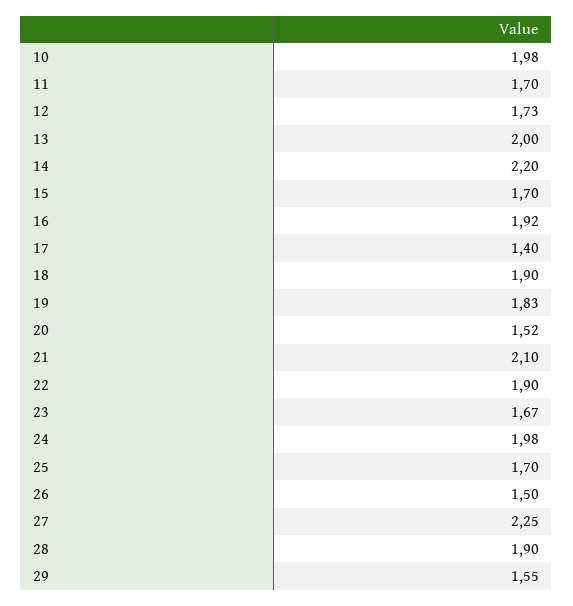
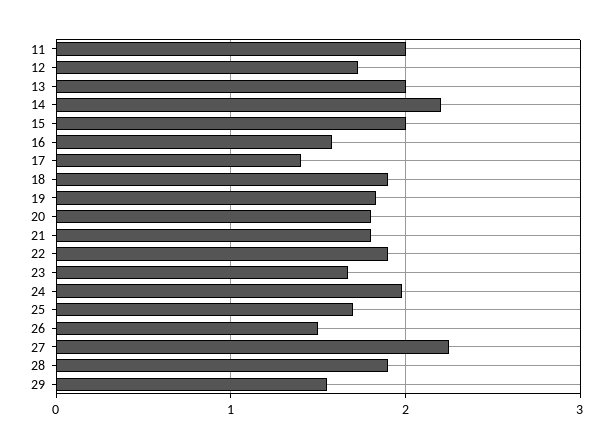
  {
-   "10": 1.98,
-   "11": 1.7,
+   "11": 2,
    "12": 1.73,
    "13": 2,
    "14": 2.2,
-   "15": 1.7,
+   "15": 2,
-   "16": 1.92,
+   "16": 1.6,
    "17": 1.4,
    "18": 1.9,
    "19": 1.83,
-   "20": 1.52,
+   "20": 1.8,
-   "21": 2.1,
+   "21": 1.8,
    "22": 1.9,
    "23": 1.67,
    "24": 1.98,
    "25": 1.7,
    "26": 1.5,
    "27": 2.25,
    "28": 1.9,
    "29": 1.55
  }

